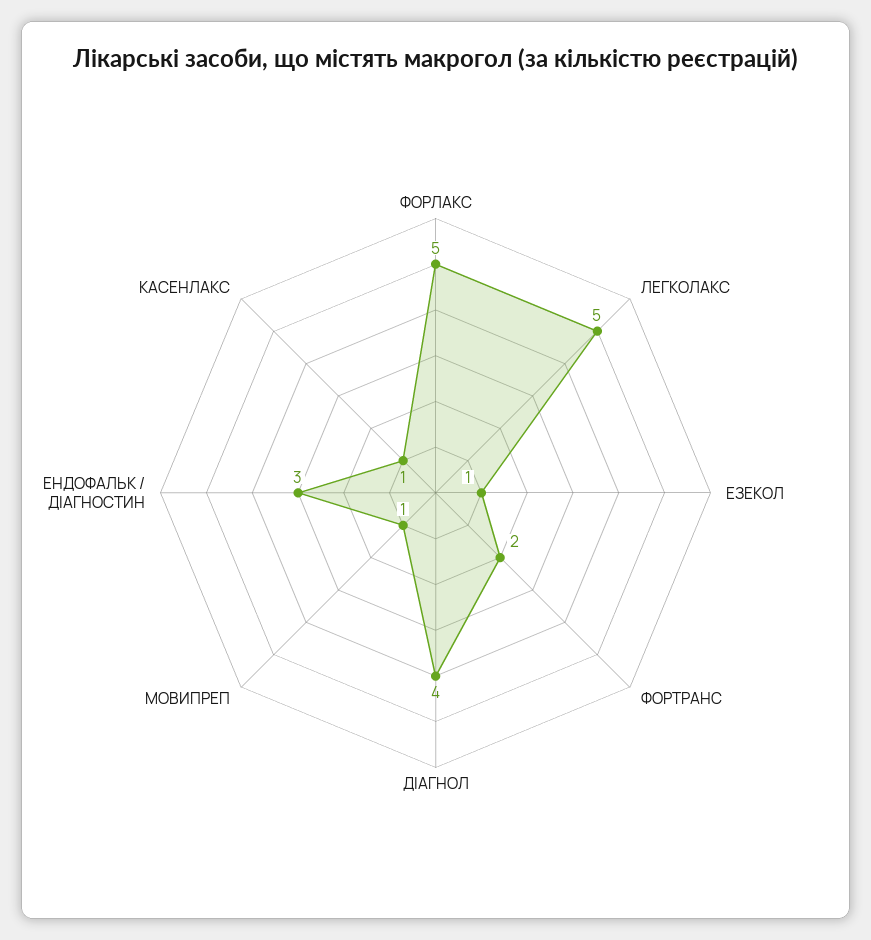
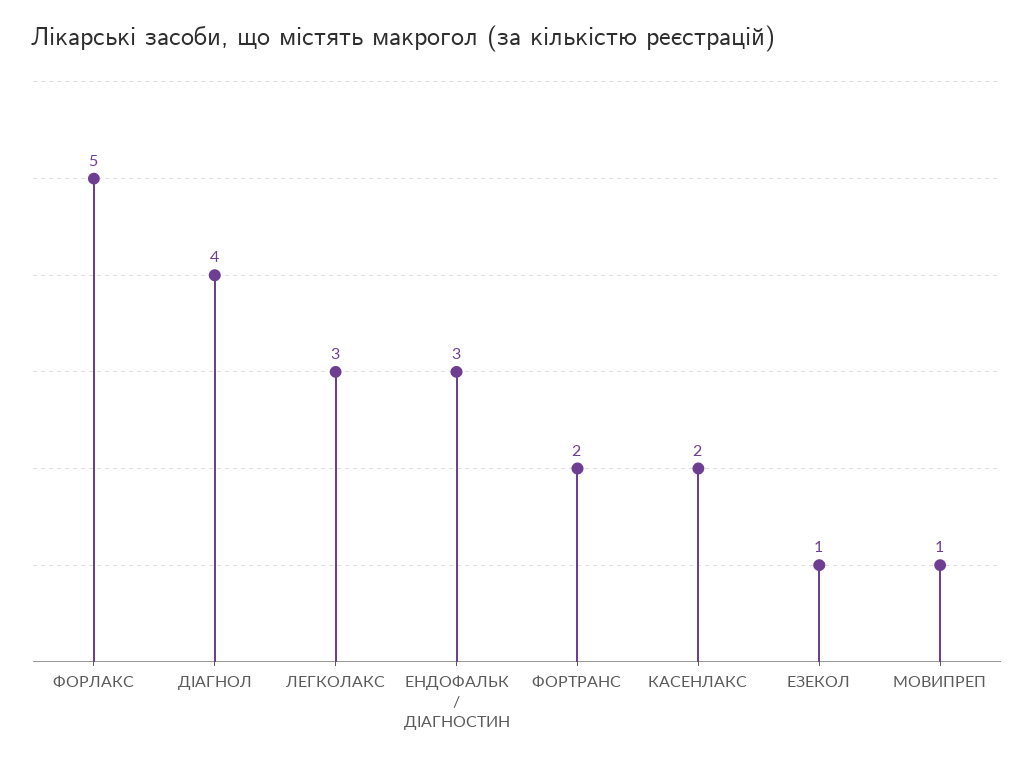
  {
    "ФОРЛАКС": 5,
-   "ЛЕГКОЛАКС": 5,
+   "ЛЕГКОЛАКС": 3,
    "ЕЗЕКОЛ": 1,
    "ФОРТРАНС": 2,
    "ДІАГНОЛ": 4,
    "МОВИПРЕП": 1,
    "ЕНДОФАЛЬК / ДІАГНОСТИН": 3,
-   "КАСЕНЛАКС": 1
+   "КАСЕНЛАКС": 2
  }

